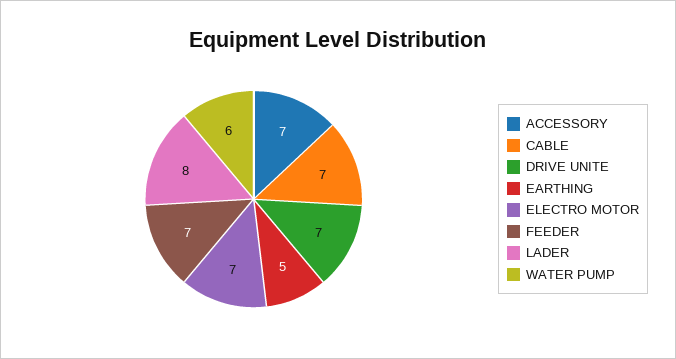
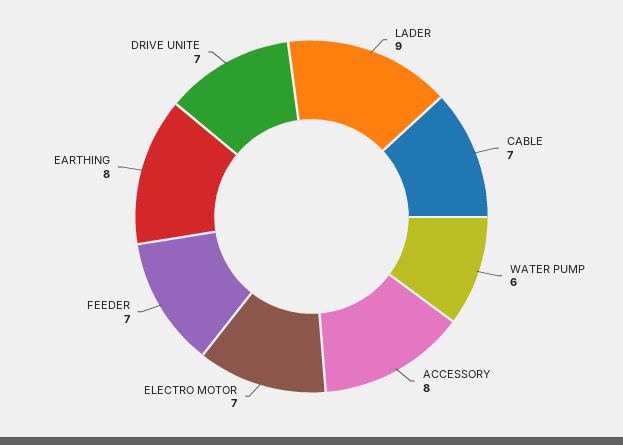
  {
-   "ACCESSORY": 7,
+   "ACCESSORY": 8,
    "CABLE": 7,
    "DRIVE UNITE": 7,
-   "EARTHING": 5,
+   "EARTHING": 8,
    "ELECTRO MOTOR": 7,
    "FEEDER": 7,
-   "LADER": 8,
+   "LADER": 9,
    "WATER PUMP": 6
  }

